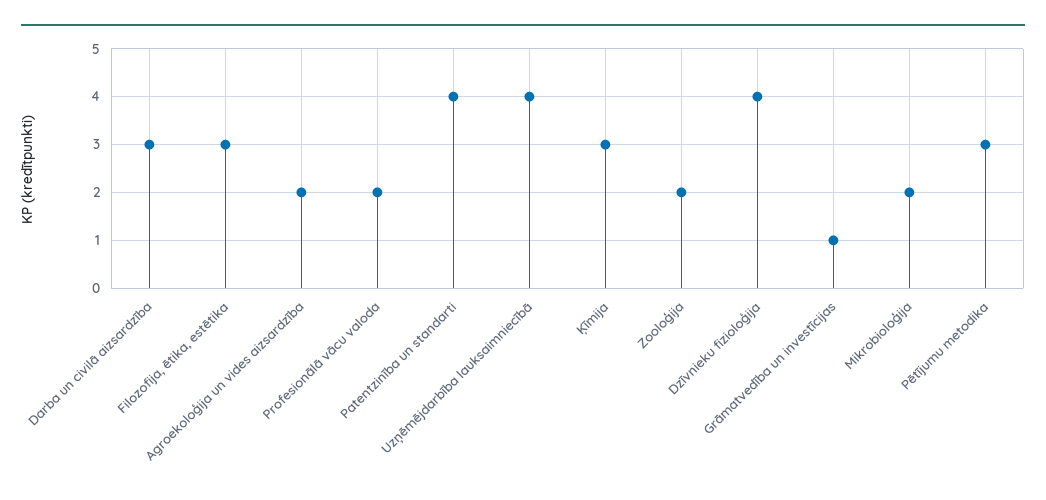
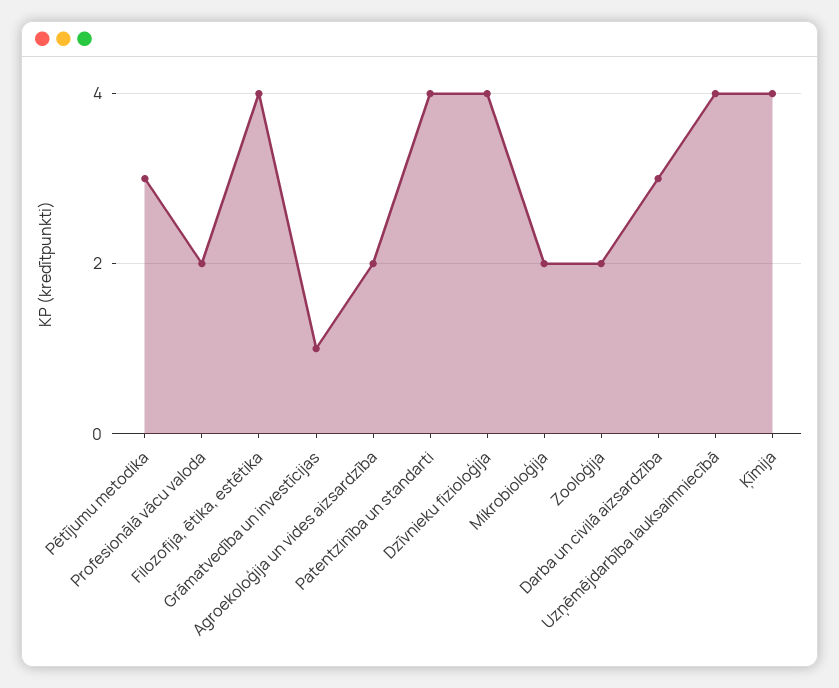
  {
    "Darba un civilā aizsardzība": 3,
-   "Filozofija, ētika, estētika": 3,
+   "Filozofija, ētika, estētika": 4,
    "Agroekoloģija un vides aizsardzība": 2,
    "Profesionālā vācu valoda": 2,
    "Patentzinība un standarti": 4,
    "Uzņēmējdarbība lauksaimniecībā": 4,
-   "Ķīmija": 3,
+   "Ķīmija": 4,
    "Zooloģija": 2,
    "Dzīvnieku fizioloģija": 4,
    "Grāmatvedība un investīcijas": 1,
    "Mikrobioloģija": 2,
    "Pētījumu metodika": 3
  }

